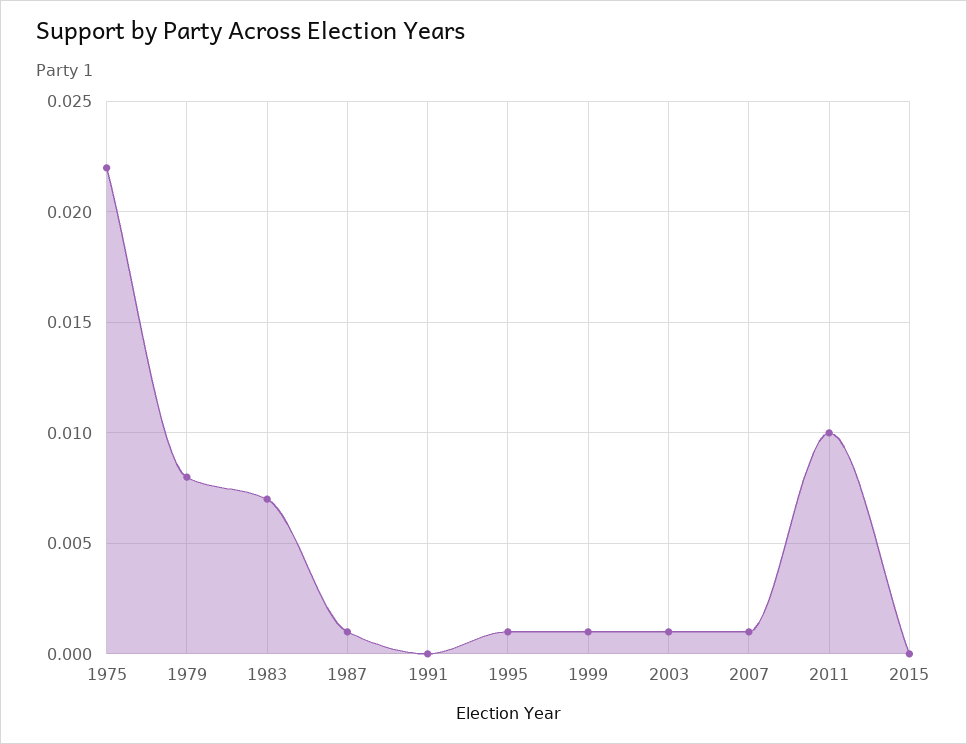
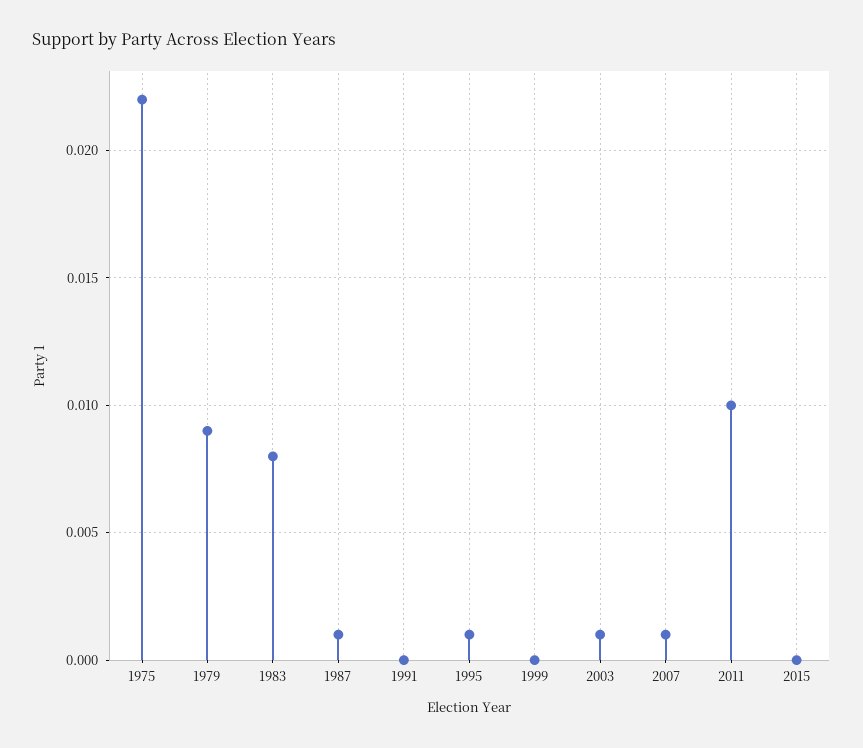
  {
    "1975": 0.022,
-   "1979": 0.008,
+   "1979": 0.009,
-   "1983": 0.007,
+   "1983": 0.008,
    "1987": 0.001,
    "1991": 0,
    "1995": 0.001,
-   "1999": 0.001,
+   "1999": 0,
    "2003": 0.001,
    "2007": 0.001,
    "2011": 0.01,
    "2015": 0
  }

